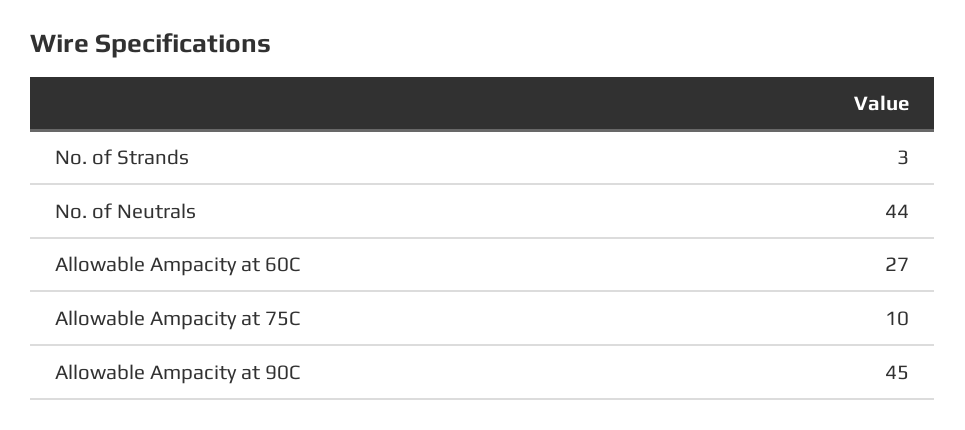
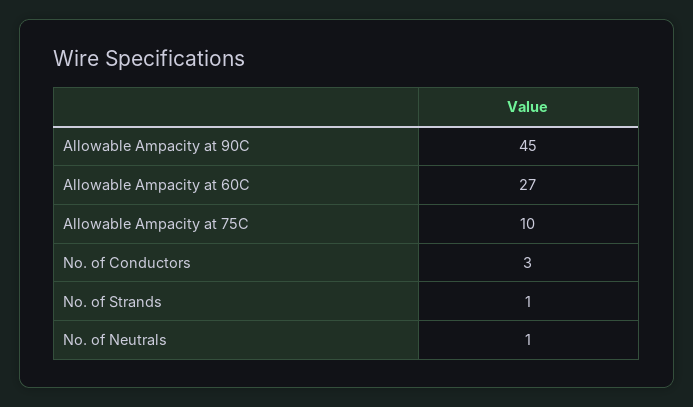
  {
-   "No. of Strands": 3,
+   "No. of Strands": 1,
-   "No. of Neutrals": 44,
+   "No. of Neutrals": 1,
    "Allowable Ampacity at 60C": 27,
    "Allowable Ampacity at 75C": 10,
-   "Allowable Ampacity at 90C": 45
+   "Allowable Ampacity at 90C": 45,
+   "No. of Conductors": 3
  }

